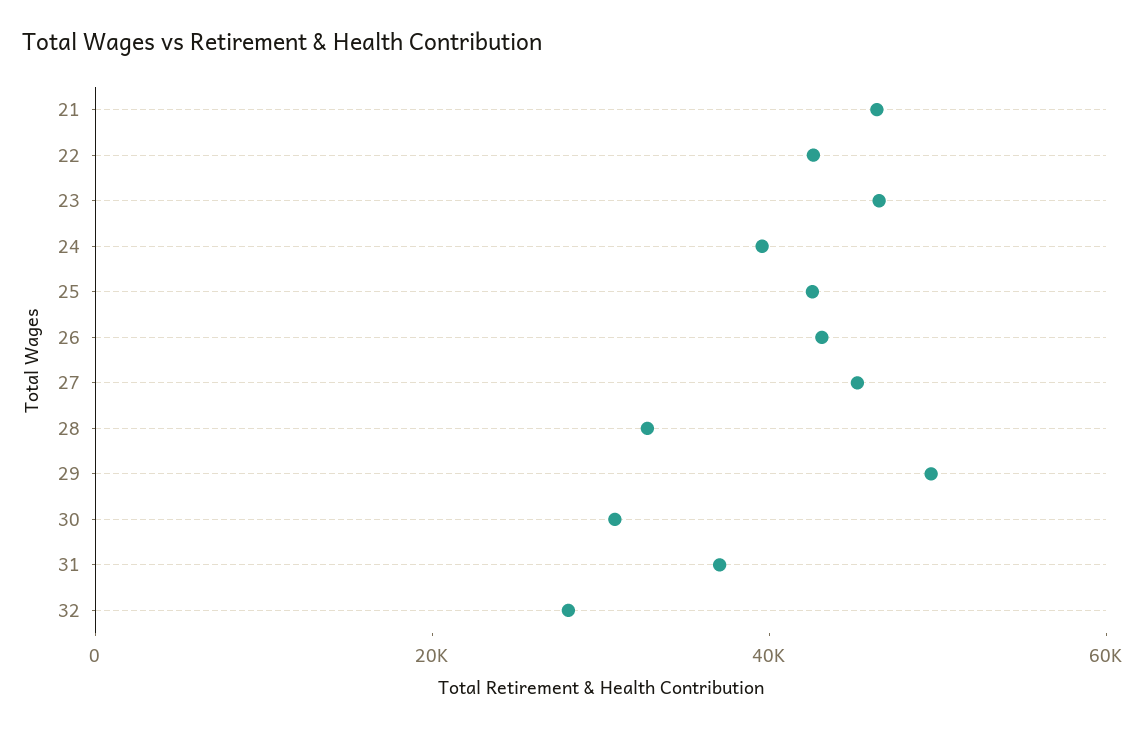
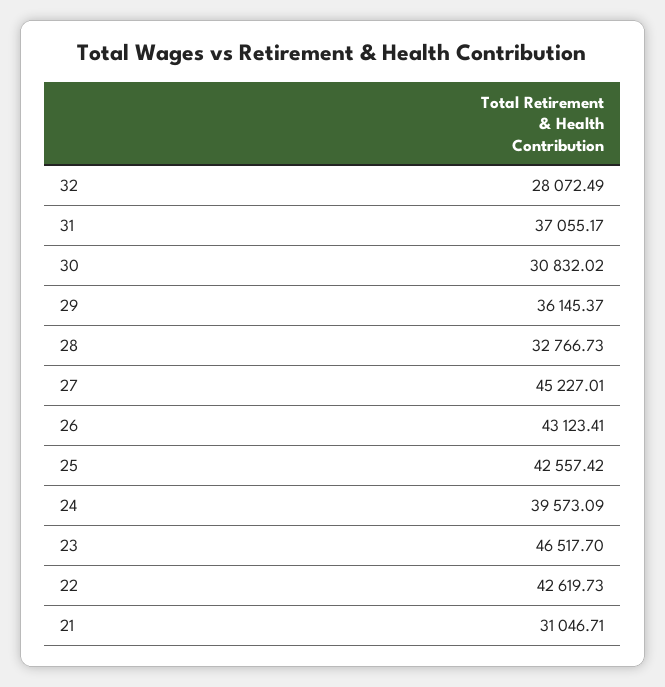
  {
-   "21": 45000,
+   "21": 31046.71,
    "22": 42619.73,
    "23": 46517.7,
    "24": 39573.09,
    "25": 42557.42,
    "26": 43123.41,
    "27": 45227.01,
    "28": 32766.73,
-   "29": 50000,
+   "29": 36145.37,
    "30": 30832.02,
    "31": 37055.17,
    "32": 28072.49
  }

